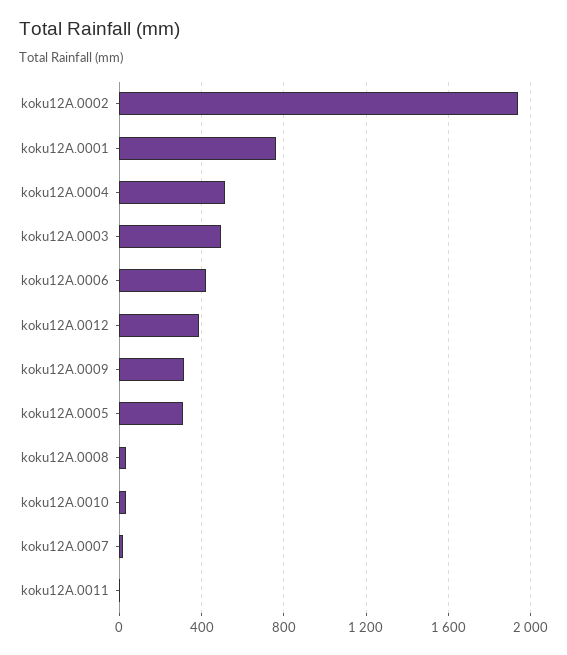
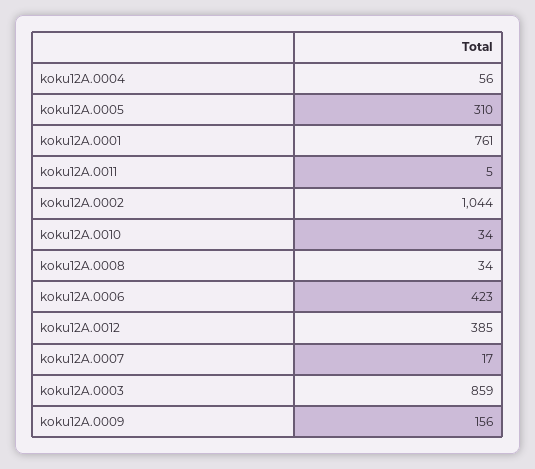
  {
-   "koku12A.0002": 1950,
+   "koku12A.0002": 1044,
    "koku12A.0001": 761,
-   "koku12A.0004": 500,
+   "koku12A.0004": 56,
-   "koku12A.0003": 500,
+   "koku12A.0003": 859,
    "koku12A.0006": 423,
    "koku12A.0012": 385,
-   "koku12A.0009": 300,
+   "koku12A.0009": 156,
    "koku12A.0005": 310,
    "koku12A.0008": 34,
    "koku12A.0010": 34,
    "koku12A.0007": 17,
    "koku12A.0011": 5
  }

